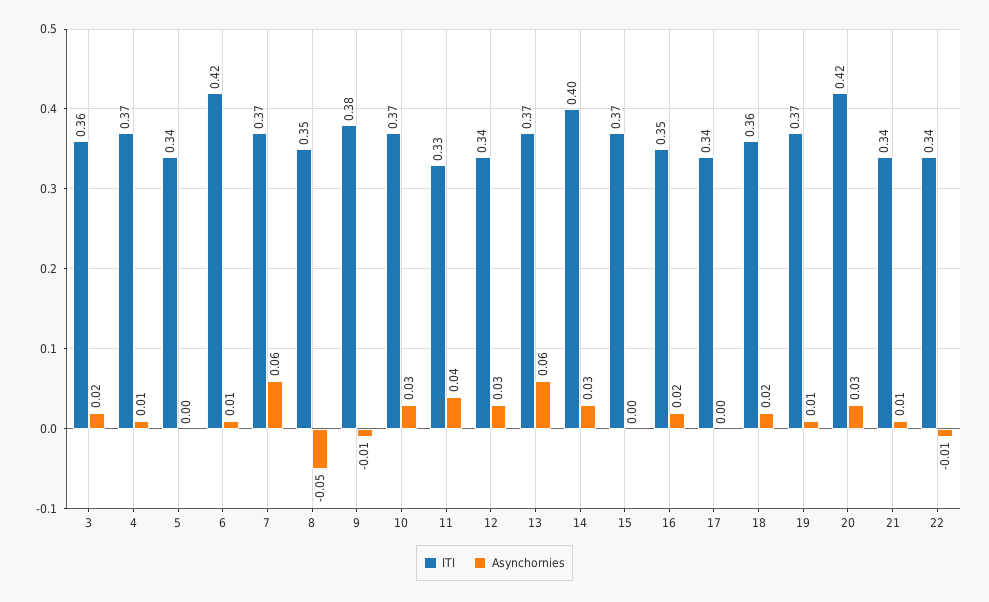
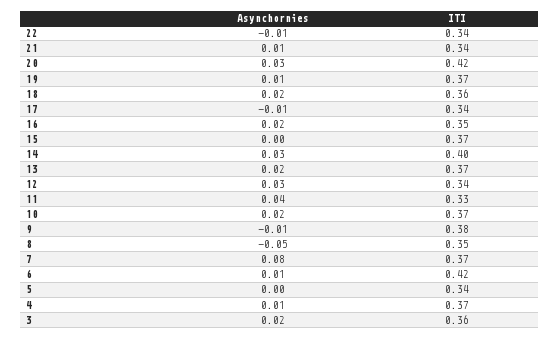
  {
    "ITI": {
      "3": 0.36,
      "4": 0.37,
      "5": 0.34,
      "6": 0.42,
      "7": 0.37,
      "8": 0.35,
      "9": 0.38,
      "10": 0.37,
      "11": 0.33,
      "12": 0.34,
      "13": 0.37,
      "14": 0.4,
      "15": 0.37,
      "16": 0.35,
      "17": 0.34,
      "18": 0.36,
      "19": 0.37,
      "20": 0.42,
      "21": 0.34,
      "22": 0.34
    },
    "Asynchornies": {
      "3": 0.02,
      "4": 0.01,
      "5": 0,
      "6": 0.01,
-     "7": 0.06,
+     "7": 0.08,
      "8": -0.05,
      "9": -0.01,
-     "10": 0.03,
+     "10": 0.02,
      "11": 0.04,
      "12": 0.03,
-     "13": 0.06,
+     "13": 0.02,
      "14": 0.03,
      "15": 0,
      "16": 0.02,
-     "17": 0,
+     "17": -0.01,
      "18": 0.02,
      "19": 0.01,
      "20": 0.03,
      "21": 0.01,
      "22": -0.01
    }
  }

